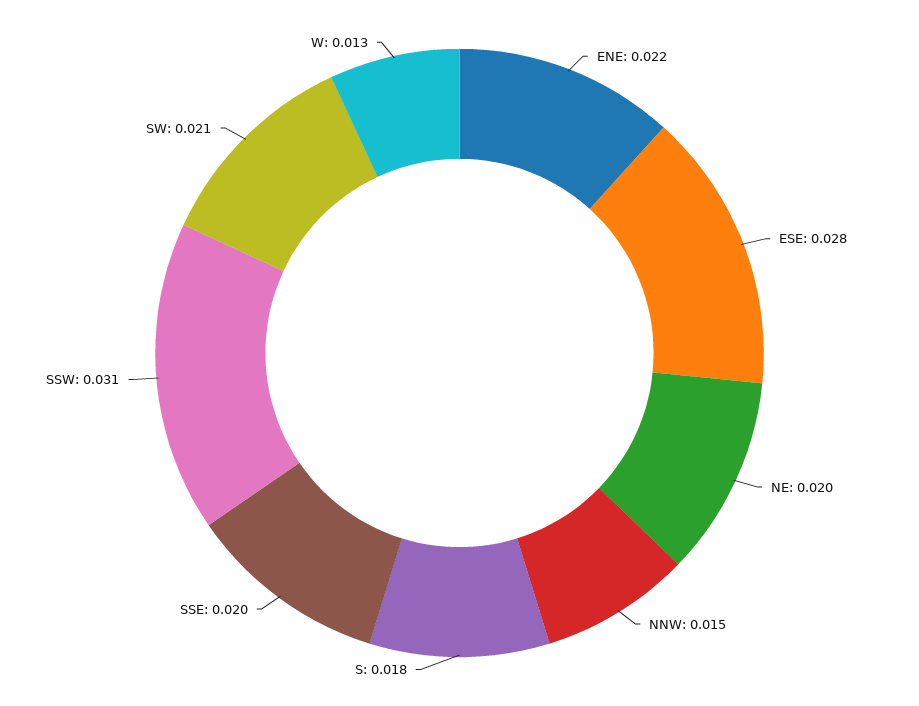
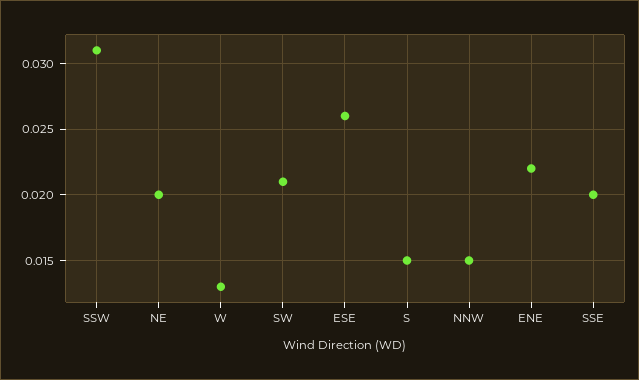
  {
    "ENE": 0.022,
-   "ESE": 0.028,
+   "ESE": 0.026,
    "NE": 0.02,
    "NNW": 0.015,
-   "S": 0.018,
+   "S": 0.015,
    "SSE": 0.02,
    "SSW": 0.031,
    "SW": 0.021,
    "W": 0.013
  }

